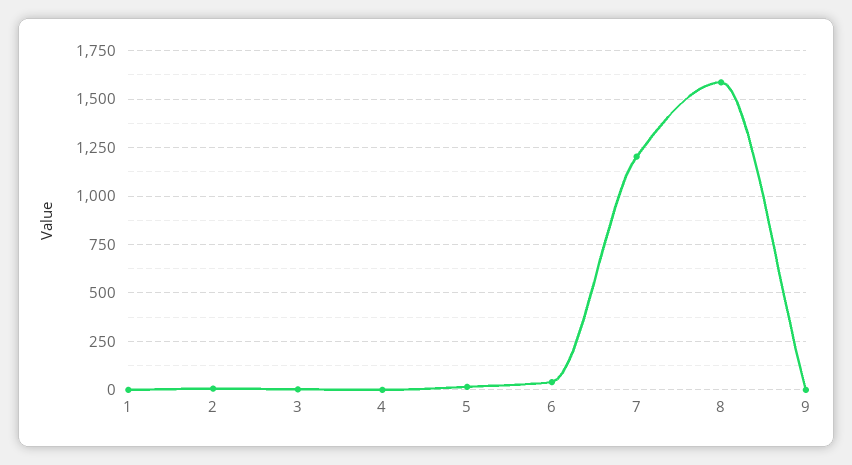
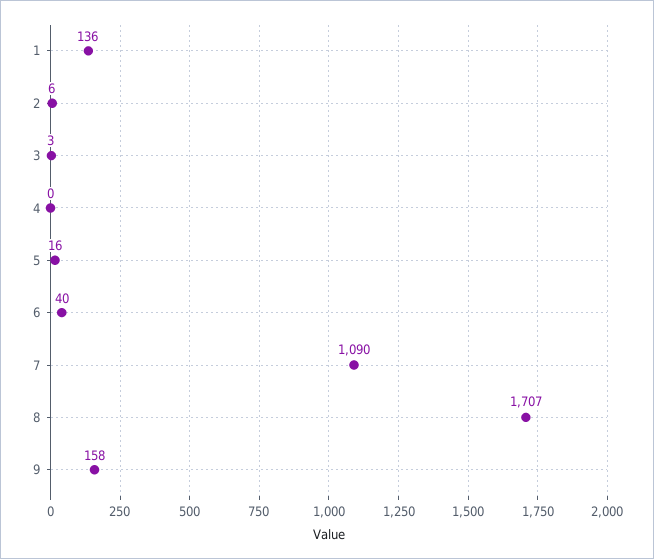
  {
-   "1": 0,
+   "1": 136,
    "2": 6,
    "3": 3,
    "4": 0,
    "5": 16,
    "6": 40,
-   "7": 1200,
+   "7": 1090,
-   "8": 1600,
+   "8": 1707,
-   "9": 0
+   "9": 158
  }

